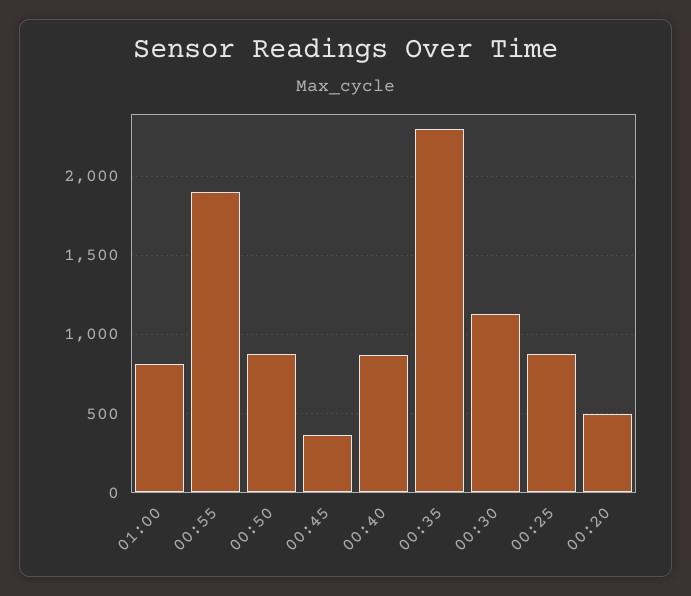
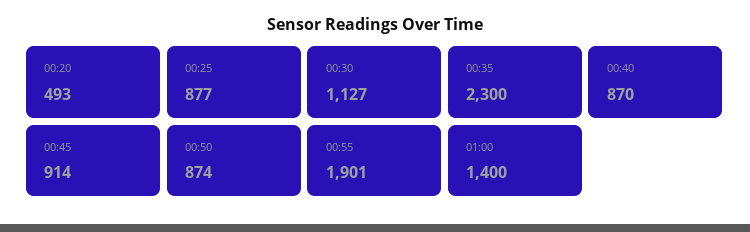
  {
-   "01:00": 800,
+   "01:00": 1400,
    "00:55": 1901,
    "00:50": 874,
-   "00:45": 350,
+   "00:45": 914,
    "00:40": 870,
    "00:35": 2300,
    "00:30": 1127,
    "00:25": 877,
    "00:20": 493
  }

